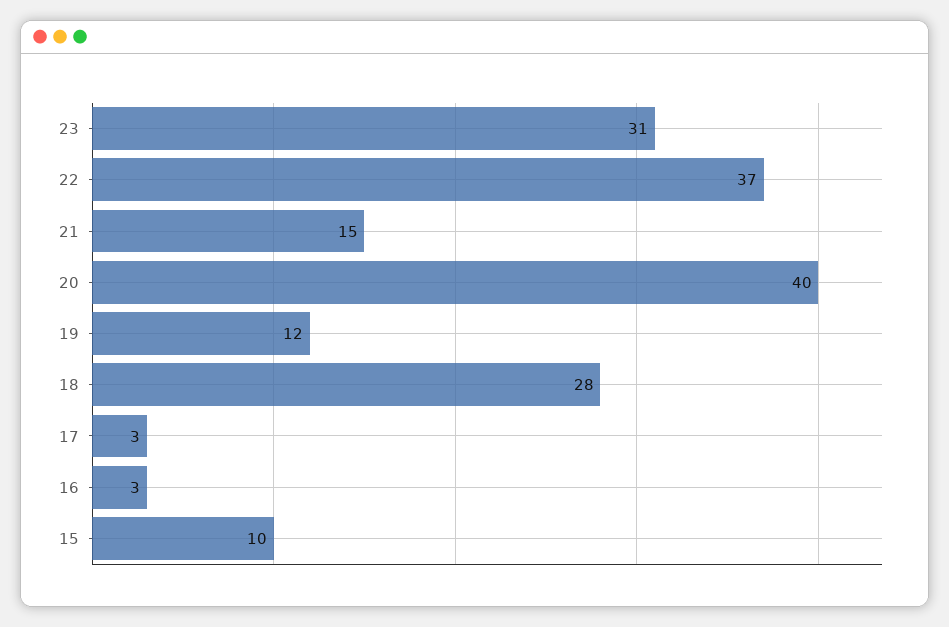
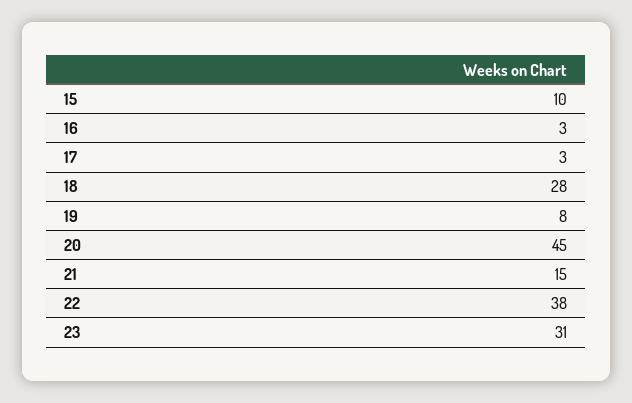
  {
    "23": 31,
-   "22": 37,
+   "22": 38,
    "21": 15,
-   "20": 40,
+   "20": 45,
-   "19": 12,
+   "19": 8,
    "18": 28,
    "17": 3,
    "16": 3,
    "15": 10
  }

